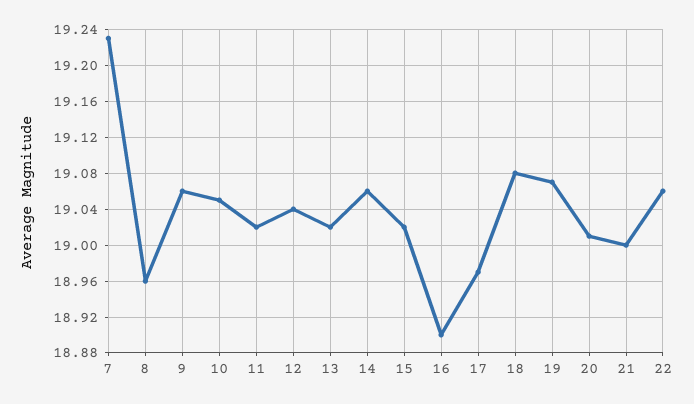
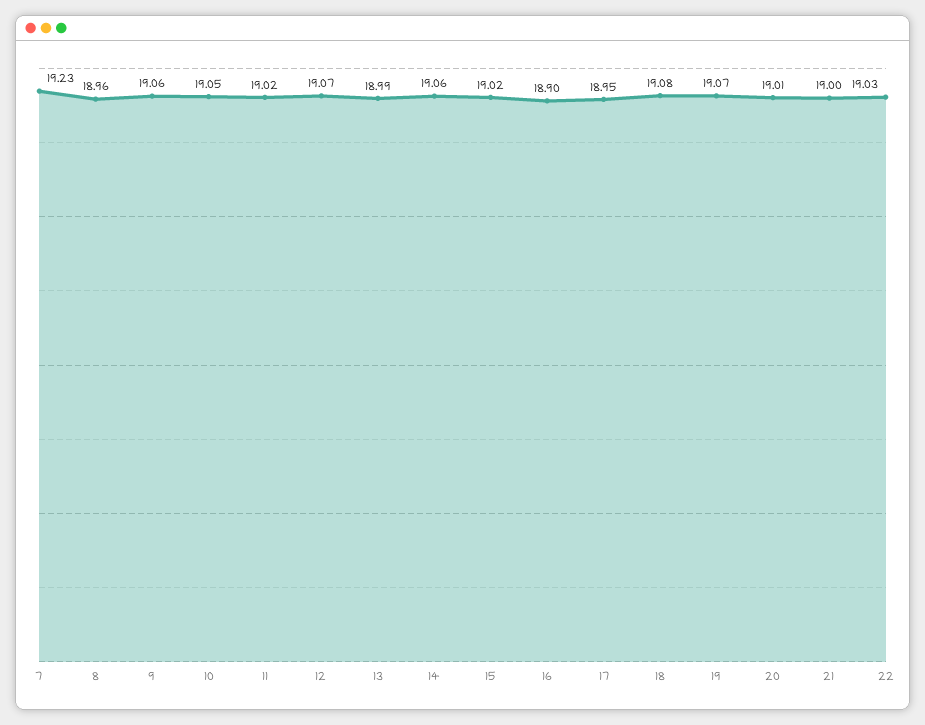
  {
    "7": 19.23,
    "8": 18.96,
    "9": 19.06,
    "10": 19.05,
    "11": 19.02,
-   "12": 19.04,
+   "12": 19.07,
-   "13": 19.02,
+   "13": 18.99,
    "14": 19.06,
    "15": 19.02,
    "16": 18.9,
-   "17": 18.97,
+   "17": 18.95,
    "18": 19.08,
    "19": 19.07,
    "20": 19.01,
    "21": 19,
-   "22": 19.06
+   "22": 19.03
  }

